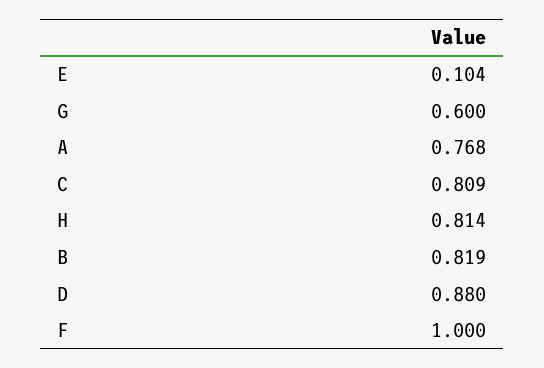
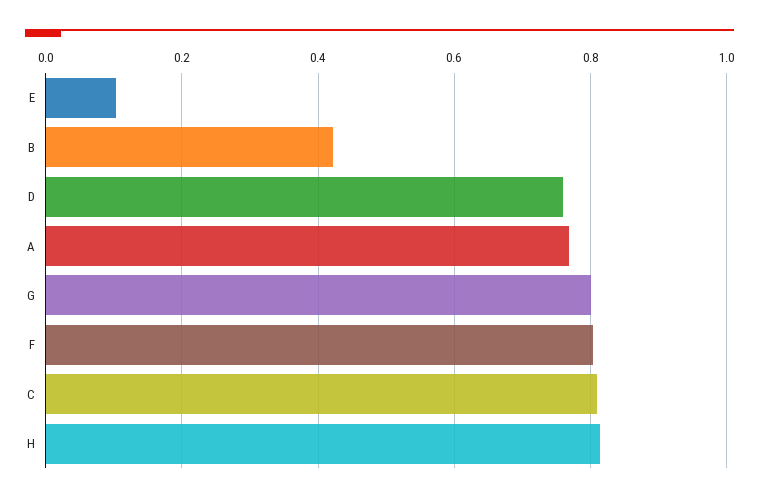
  {
    "E": 0.104,
-   "G": 0.6,
+   "G": 0.8,
    "A": 0.768,
    "C": 0.809,
    "H": 0.814,
-   "B": 0.819,
+   "B": 0.42,
-   "D": 0.88,
+   "D": 0.76,
-   "F": 1
+   "F": 0.8
  }

